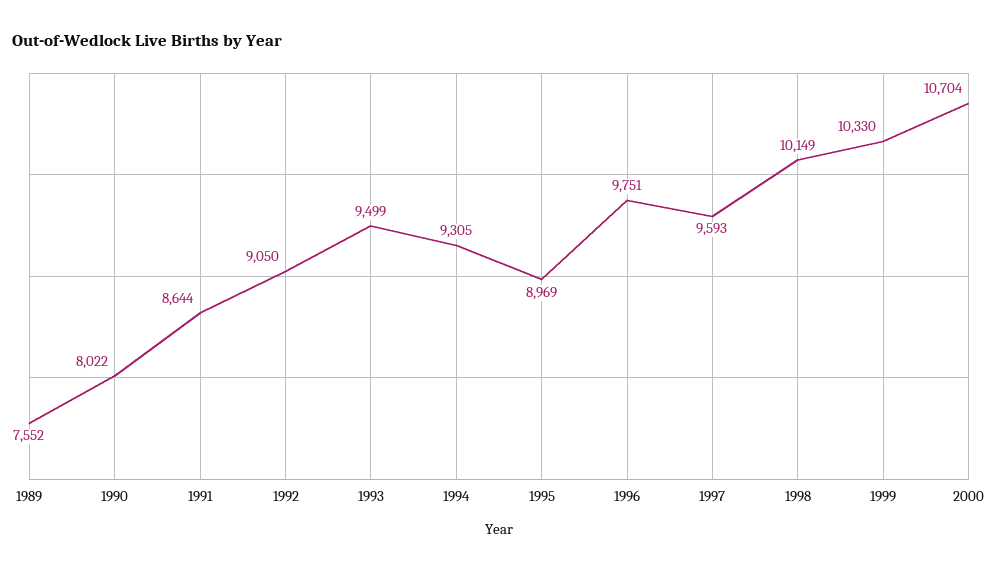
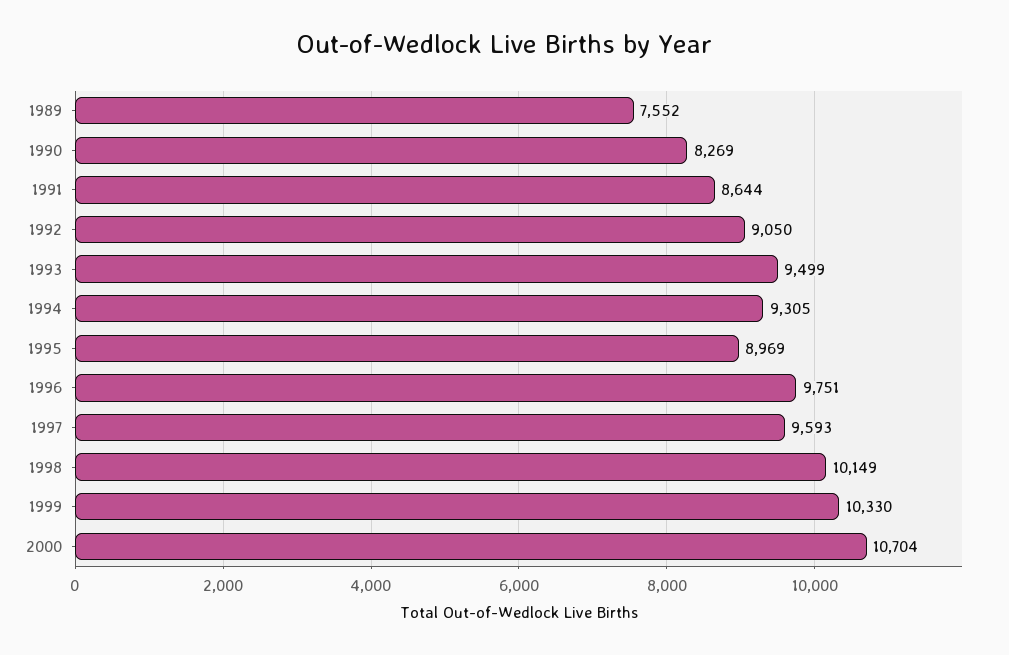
  {
    "1989": 7552,
-   "1990": 8022,
+   "1990": 8269,
    "1991": 8644,
    "1992": 9050,
    "1993": 9499,
    "1994": 9305,
    "1995": 8969,
    "1996": 9751,
    "1997": 9593,
    "1998": 10149,
    "1999": 10330,
    "2000": 10704
  }

